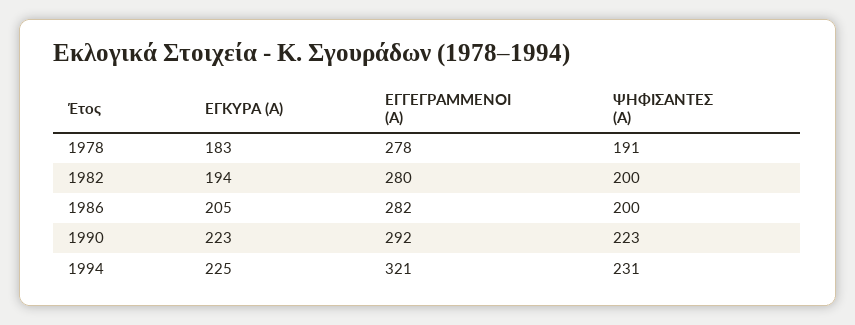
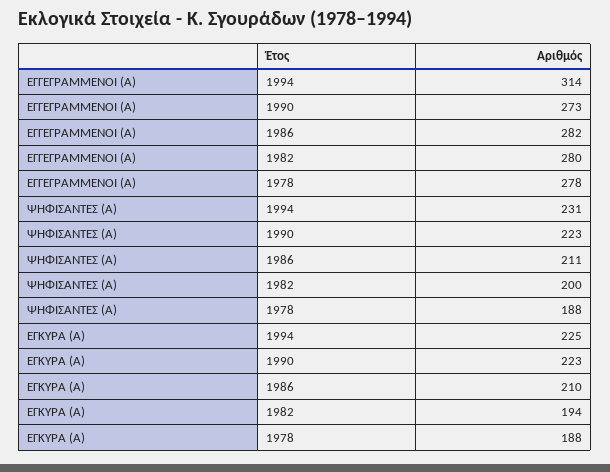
  {
    "ΕΓΚΥΡΑ (Α)": {
-     "1978": 183,
+     "1978": 188,
      "1982": 194,
-     "1986": 205,
+     "1986": 210,
      "1990": 223,
      "1994": 225
    },
    "ΕΓΓΕΓΡΑΜΜΕΝΟΙ (Α)": {
      "1978": 278,
      "1982": 280,
      "1986": 282,
-     "1990": 292,
+     "1990": 273,
-     "1994": 321
+     "1994": 314
    },
    "ΨΗΦΙΣΑΝΤΕΣ (Α)": {
-     "1978": 191,
+     "1978": 188,
      "1982": 200,
-     "1986": 200,
+     "1986": 211,
      "1990": 223,
      "1994": 231
    }
  }

